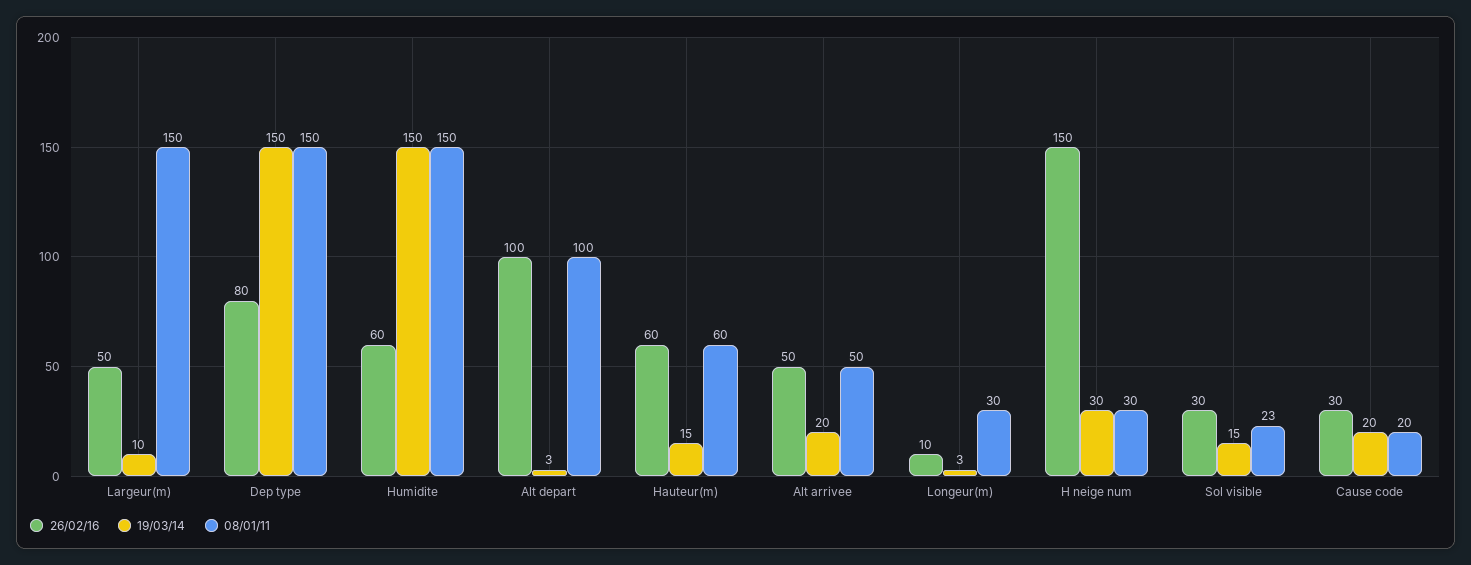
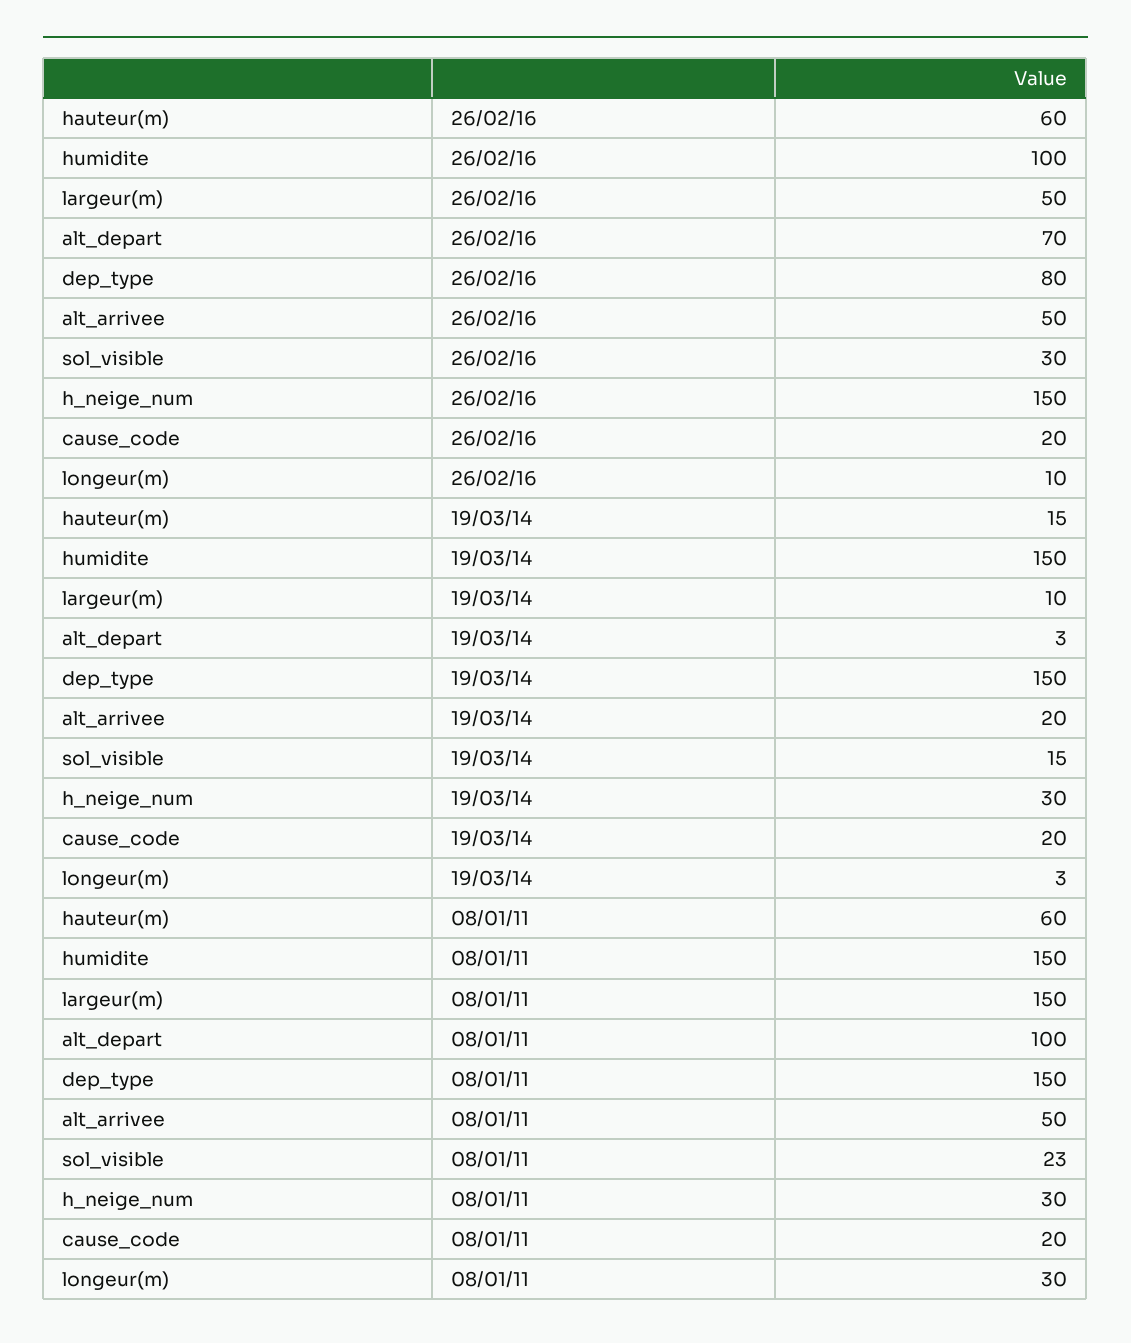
  {
    "26/02/16": {
      "Largeur(m)": 50,
      "Dep type": 80,
-     "Humidite": 60,
+     "Humidite": 100,
-     "Alt depart": 100,
+     "Alt depart": 70,
      "Hauteur(m)": 60,
      "Alt arrivee": 50,
      "Longeur(m)": 10,
      "H neige num": 150,
      "Sol visible": 30,
-     "Cause code": 30
+     "Cause code": 20
    },
    "19/03/14": {
      "Largeur(m)": 10,
      "Dep type": 150,
      "Humidite": 150,
      "Alt depart": 3,
      "Hauteur(m)": 15,
      "Alt arrivee": 20,
      "Longeur(m)": 3,
      "H neige num": 30,
      "Sol visible": 15,
      "Cause code": 20
    },
    "08/01/11": {
      "Largeur(m)": 150,
      "Dep type": 150,
      "Humidite": 150,
      "Alt depart": 100,
      "Hauteur(m)": 60,
      "Alt arrivee": 50,
      "Longeur(m)": 30,
      "H neige num": 30,
      "Sol visible": 23,
      "Cause code": 20
    }
  }

